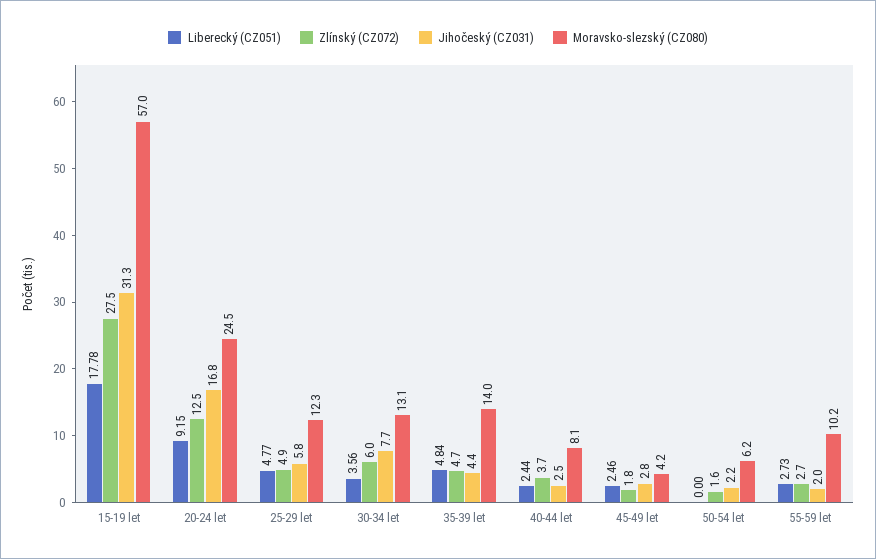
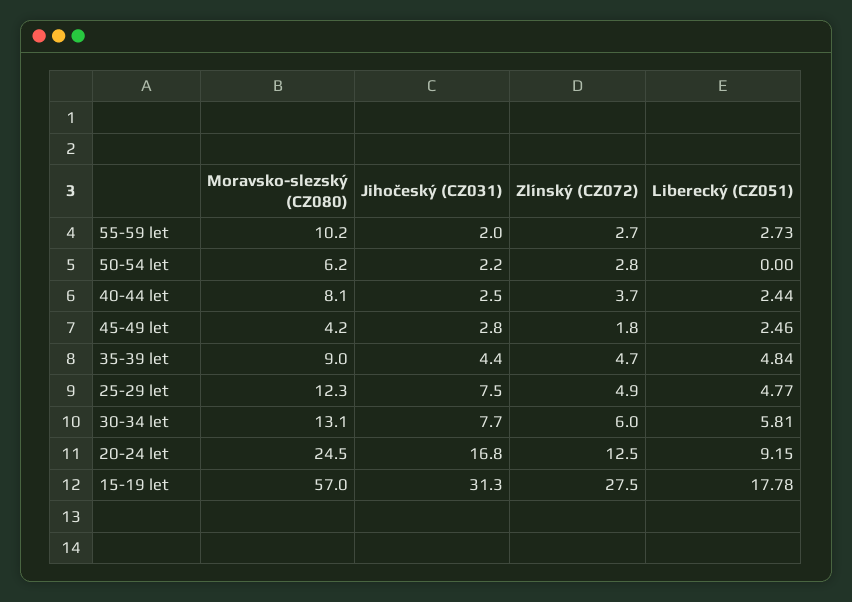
  {
    "Liberecký (CZ051)": {
      "15-19 let": 17.78,
      "20-24 let": 9.15,
      "25-29 let": 4.77,
-     "30-34 let": 3.56,
+     "30-34 let": 5.81,
      "35-39 let": 4.84,
      "40-44 let": 2.44,
      "45-49 let": 2.46,
      "50-54 let": 0,
      "55-59 let": 2.73
    },
    "Zlínský (CZ072)": {
      "15-19 let": 27.5,
      "20-24 let": 12.5,
      "25-29 let": 4.9,
      "30-34 let": 6,
      "35-39 let": 4.7,
      "40-44 let": 3.7,
      "45-49 let": 1.8,
-     "50-54 let": 1.6,
+     "50-54 let": 2.8,
      "55-59 let": 2.7
    },
    "Jihočeský (CZ031)": {
      "15-19 let": 31.3,
      "20-24 let": 16.8,
-     "25-29 let": 5.8,
+     "25-29 let": 7.5,
      "30-34 let": 7.7,
      "35-39 let": 4.4,
      "40-44 let": 2.5,
      "45-49 let": 2.8,
      "50-54 let": 2.2,
      "55-59 let": 2
    },
    "Moravsko-slezský (CZ080)": {
      "15-19 let": 57,
      "20-24 let": 24.5,
      "25-29 let": 12.3,
      "30-34 let": 13.1,
-     "35-39 let": 14,
+     "35-39 let": 9,
      "40-44 let": 8.1,
      "45-49 let": 4.2,
      "50-54 let": 6.2,
      "55-59 let": 10.2
    }
  }

